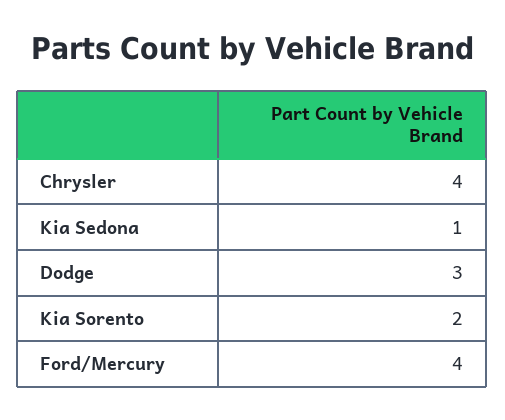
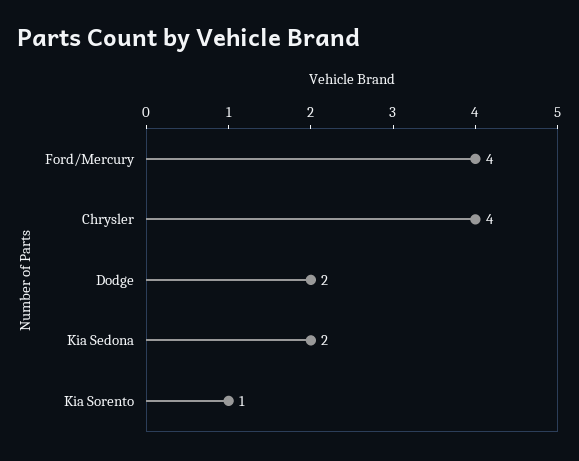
  {
    "Chrysler": 4,
-   "Kia Sedona": 1,
+   "Kia Sedona": 2,
-   "Dodge": 3,
+   "Dodge": 2,
-   "Kia Sorento": 2,
+   "Kia Sorento": 1,
    "Ford/Mercury": 4
  }

